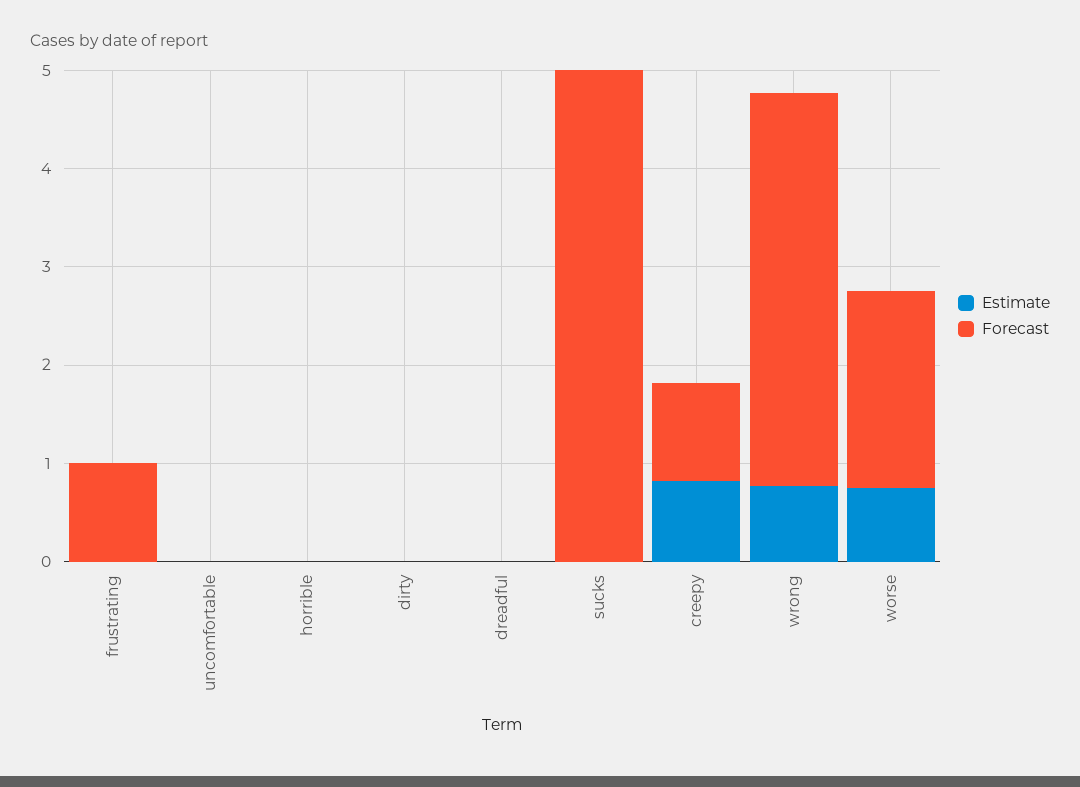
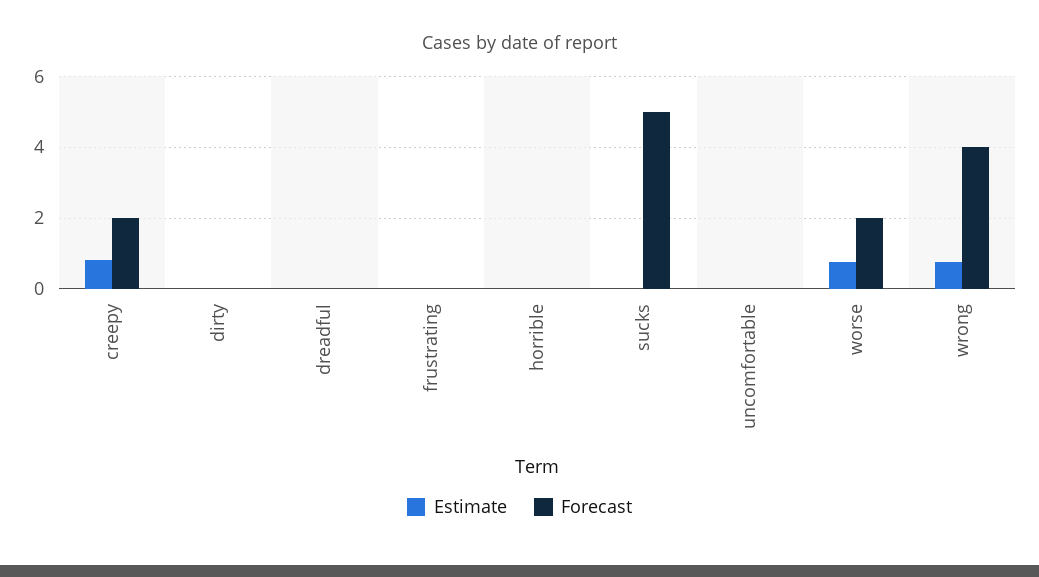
  {
    "Estimate": {
      "frustrating": 0,
      "uncomfortable": 0,
      "horrible": 0,
      "dirty": 0,
      "dreadful": 0,
      "sucks": 0,
      "creepy": 0.8,
      "wrong": 0.8,
      "worse": 0.8
    },
    "Forecast": {
-     "frustrating": 1,
+     "frustrating": 0,
      "uncomfortable": 0,
      "horrible": 0,
      "dirty": 0,
      "dreadful": 0,
      "sucks": 5,
-     "creepy": 1,
+     "creepy": 2,
      "wrong": 4,
      "worse": 2
    }
  }

